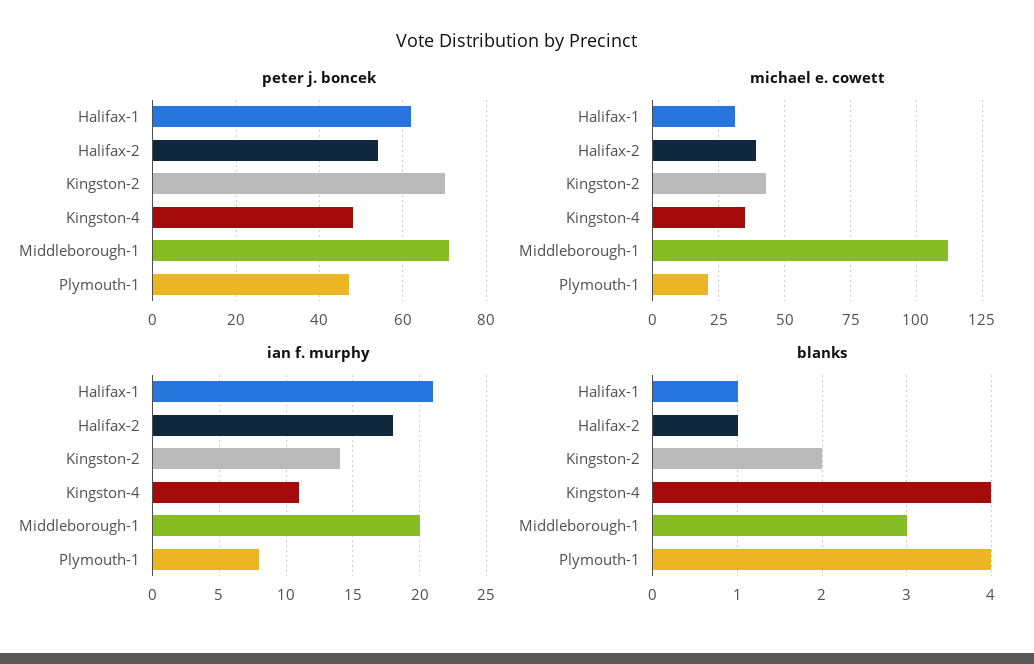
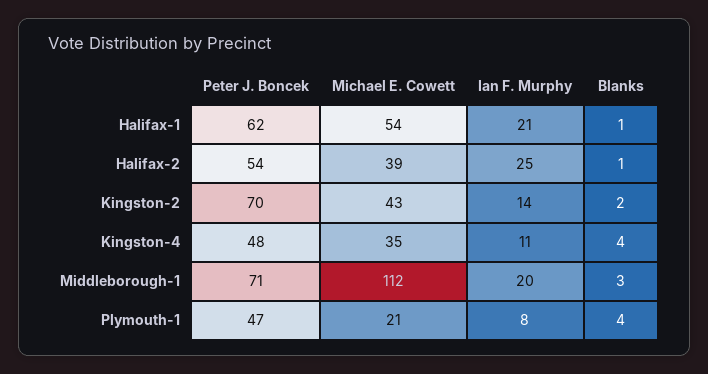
  {
    "peter j. boncek": {
      "Halifax-1": 62,
      "Halifax-2": 54,
      "Kingston-2": 70,
      "Kingston-4": 48,
      "Middleborough-1": 71,
      "Plymouth-1": 47
    },
    "michael e. cowett": {
-     "Halifax-1": 30,
+     "Halifax-1": 54,
      "Halifax-2": 39,
      "Kingston-2": 43,
      "Kingston-4": 35,
      "Middleborough-1": 112,
      "Plymouth-1": 21
    },
    "ian f. murphy": {
      "Halifax-1": 21,
-     "Halifax-2": 18,
+     "Halifax-2": 25,
      "Kingston-2": 14,
      "Kingston-4": 11,
      "Middleborough-1": 20,
      "Plymouth-1": 8
    },
    "blanks": {
      "Halifax-1": 1,
      "Halifax-2": 1,
      "Kingston-2": 2,
      "Kingston-4": 4,
      "Middleborough-1": 3,
      "Plymouth-1": 4
    }
  }

